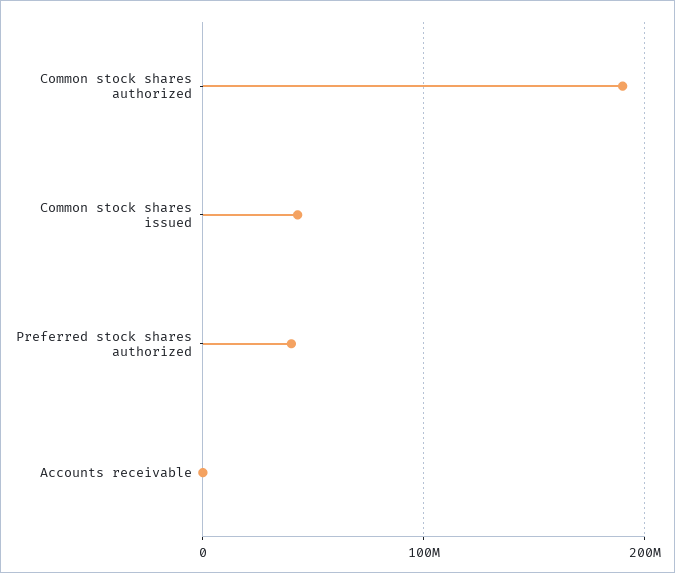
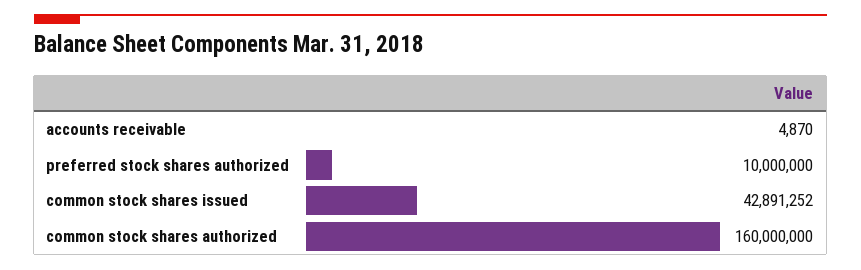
  {
-   "Common stock shares authorized": 190000000,
+   "Common stock shares authorized": 160000000,
    "Common stock shares issued": 42891252,
-   "Preferred stock shares authorized": 40000000,
+   "Preferred stock shares authorized": 10000000,
    "Accounts receivable": 4870
  }

